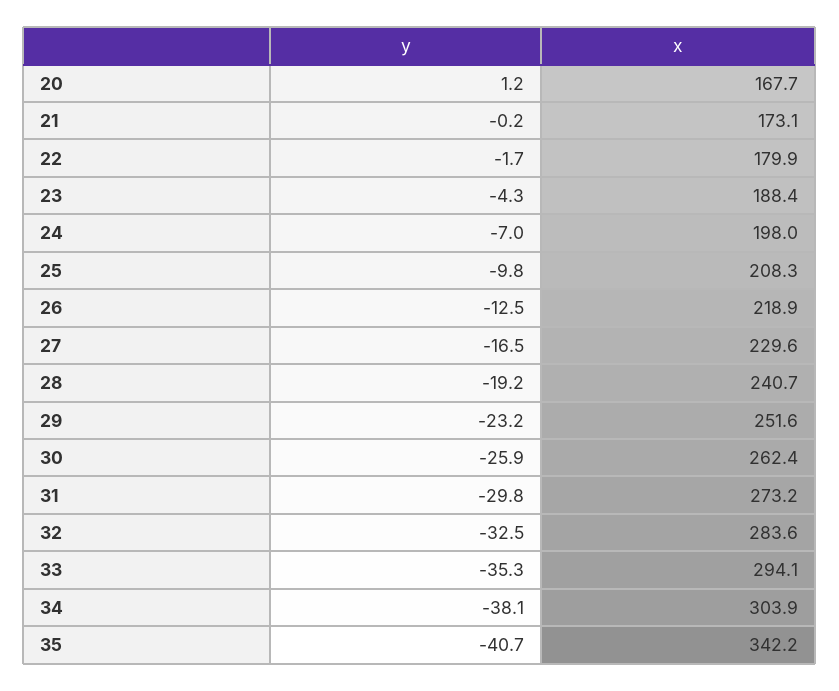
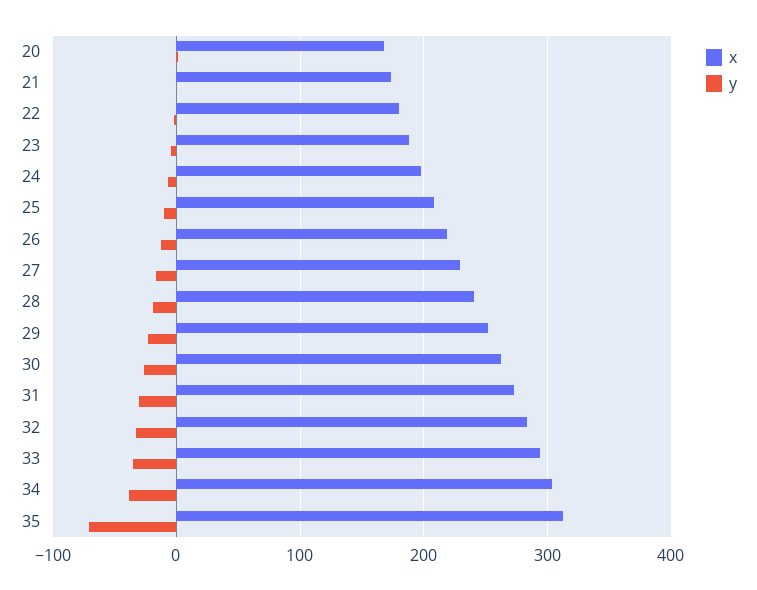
  {
    "y": {
      "20": 1.2,
      "21": -0.2,
      "22": -1.7,
      "23": -4.3,
      "24": -7,
      "25": -9.8,
      "26": -12.5,
      "27": -16.5,
      "28": -19.2,
      "29": -23.2,
      "30": -25.9,
      "31": -29.8,
      "32": -32.5,
      "33": -35.3,
      "34": -38.1,
-     "35": -40.7
+     "35": -70
    },
    "x": {
      "20": 167.7,
      "21": 173.1,
      "22": 179.9,
      "23": 188.4,
      "24": 198,
      "25": 208.3,
      "26": 218.9,
      "27": 229.6,
      "28": 240.7,
      "29": 251.6,
      "30": 262.4,
      "31": 273.2,
      "32": 283.6,
      "33": 294.1,
      "34": 303.9,
-     "35": 342.2
+     "35": 310
    }
  }

